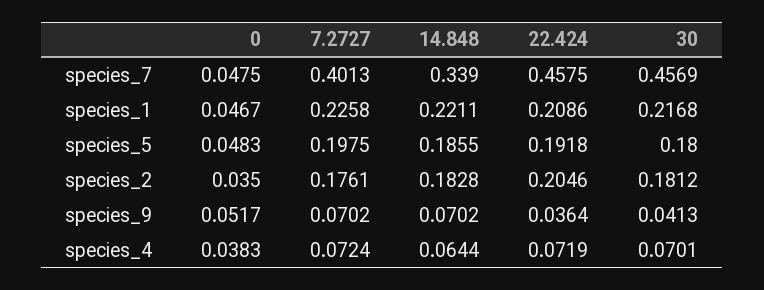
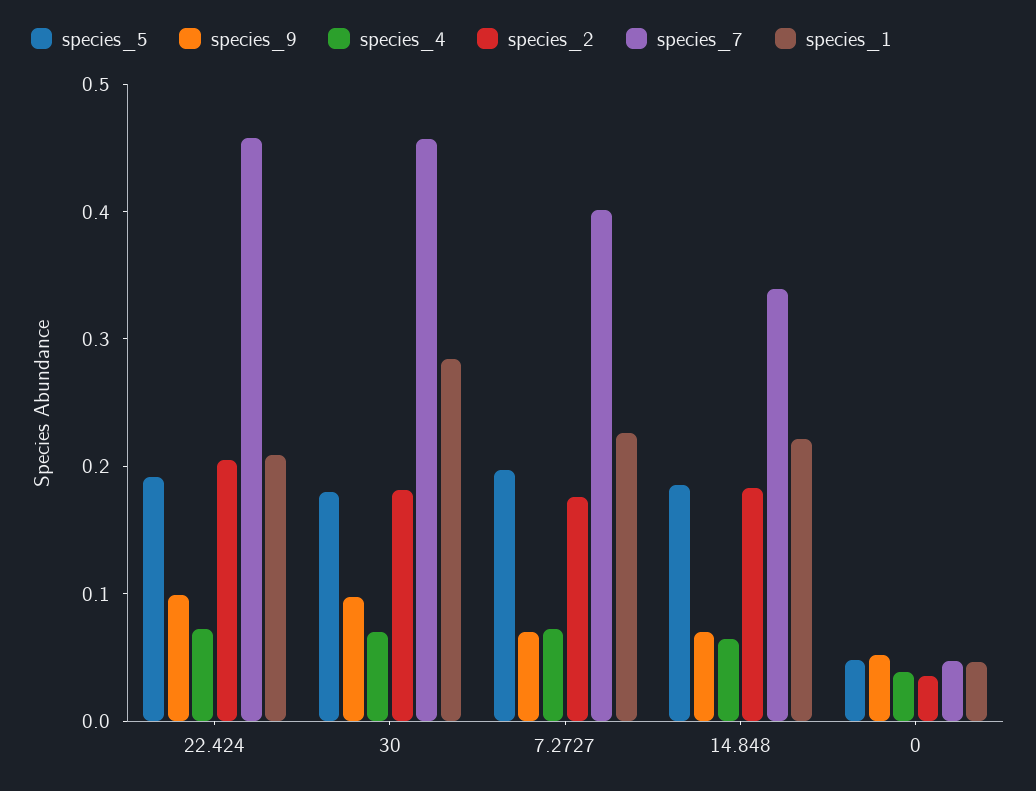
  {
    "species_7": {
      "0": 0.0475,
      "7.2727": 0.4013,
      "14.848": 0.339,
      "22.424": 0.4575,
      "30": 0.4569
    },
    "species_1": {
      "0": 0.0467,
      "7.2727": 0.2258,
      "14.848": 0.2211,
      "22.424": 0.2086,
-     "30": 0.2168
+     "30": 0.28
    },
    "species_5": {
      "0": 0.0483,
      "7.2727": 0.1975,
      "14.848": 0.1855,
      "22.424": 0.1918,
      "30": 0.18
    },
    "species_2": {
      "0": 0.035,
      "7.2727": 0.1761,
      "14.848": 0.1828,
      "22.424": 0.2046,
      "30": 0.1812
    },
    "species_9": {
      "0": 0.0517,
      "7.2727": 0.0702,
      "14.848": 0.0702,
-     "22.424": 0.0364,
+     "22.424": 0.1,
-     "30": 0.0413
+     "30": 0.1
    },
    "species_4": {
      "0": 0.0383,
      "7.2727": 0.0724,
      "14.848": 0.0644,
      "22.424": 0.0719,
      "30": 0.0701
    }
  }

